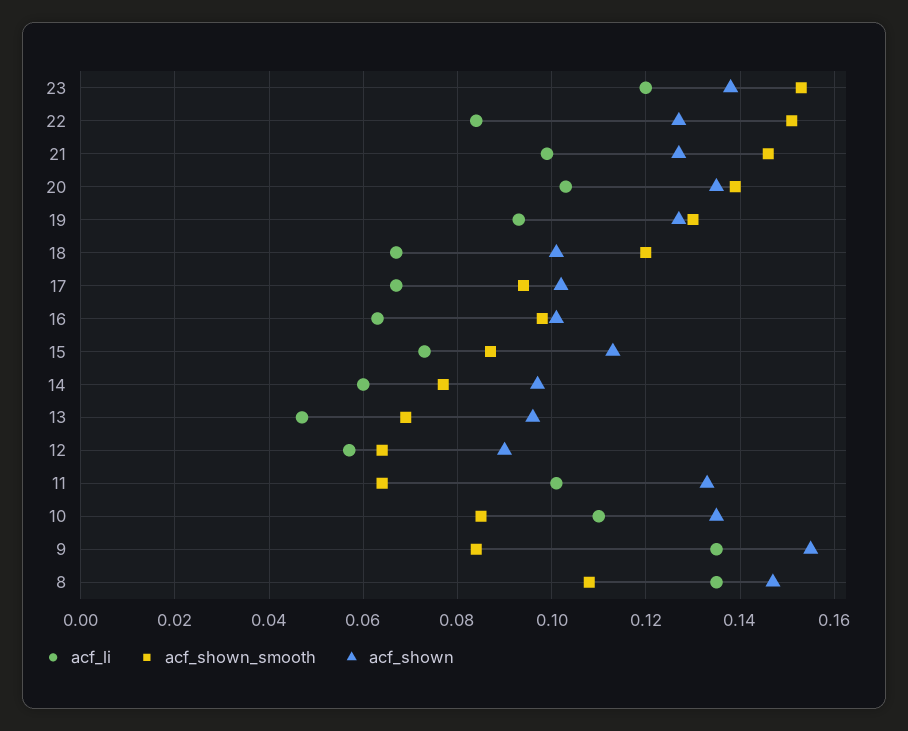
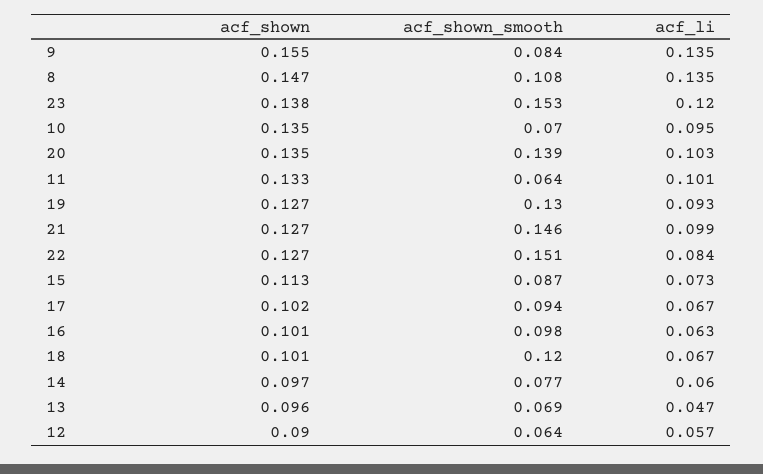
  {
    "acf_li": {
      "23": 0.12,
      "22": 0.084,
      "21": 0.099,
      "20": 0.103,
      "19": 0.093,
      "18": 0.067,
      "17": 0.067,
      "16": 0.063,
      "15": 0.073,
      "14": 0.06,
      "13": 0.047,
      "12": 0.057,
      "11": 0.101,
-     "10": 0.11,
+     "10": 0.095,
      "9": 0.135,
      "8": 0.135
    },
    "acf_shown_smooth": {
      "23": 0.153,
      "22": 0.151,
      "21": 0.146,
      "20": 0.139,
      "19": 0.13,
      "18": 0.12,
      "17": 0.094,
      "16": 0.098,
      "15": 0.087,
      "14": 0.077,
      "13": 0.069,
      "12": 0.064,
      "11": 0.064,
-     "10": 0.085,
+     "10": 0.07,
      "9": 0.084,
      "8": 0.108
    },
    "acf_shown": {
      "23": 0.138,
      "22": 0.127,
      "21": 0.127,
      "20": 0.135,
      "19": 0.127,
      "18": 0.101,
      "17": 0.102,
      "16": 0.101,
      "15": 0.113,
      "14": 0.097,
      "13": 0.096,
      "12": 0.09,
      "11": 0.133,
      "10": 0.135,
      "9": 0.155,
      "8": 0.147
    }
  }

